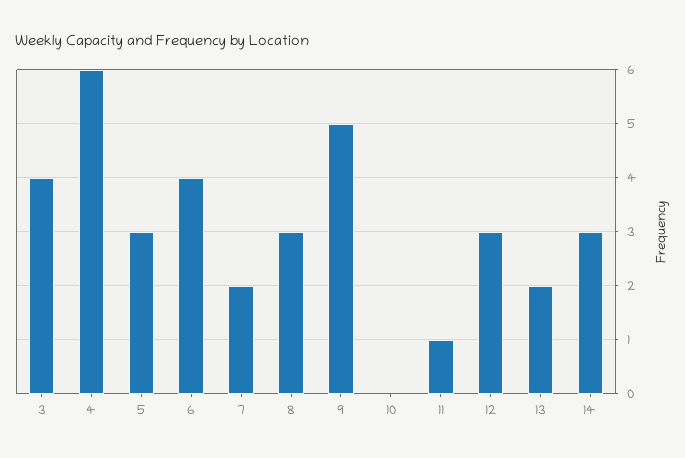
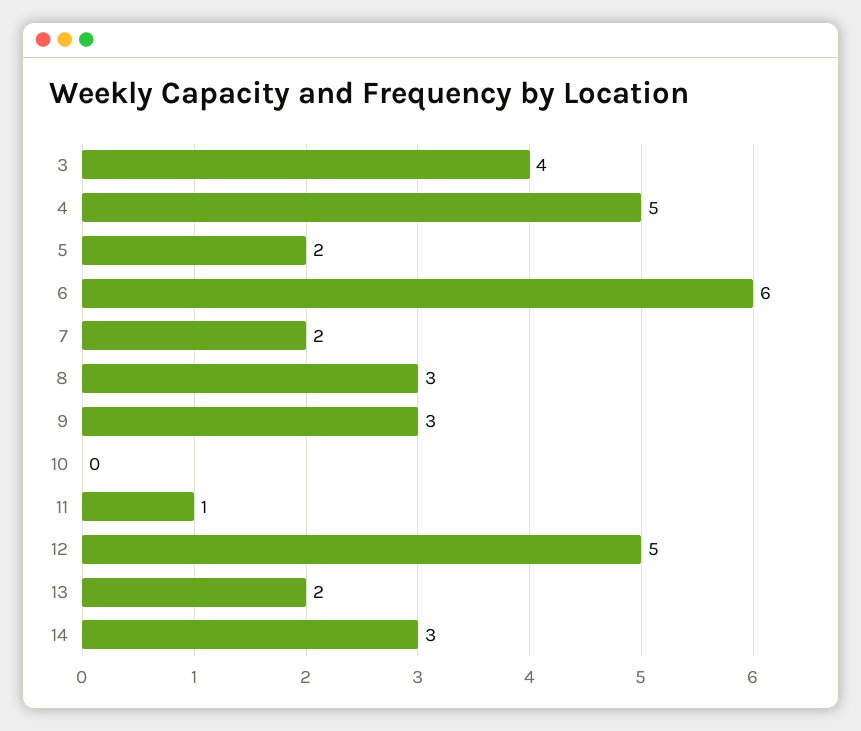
  {
    "3": 4,
-   "4": 6,
+   "4": 5,
-   "5": 3,
+   "5": 2,
-   "6": 4,
+   "6": 6,
    "7": 2,
    "8": 3,
-   "9": 5,
+   "9": 3,
    "10": 0,
    "11": 1,
-   "12": 3,
+   "12": 5,
    "13": 2,
    "14": 3
  }

